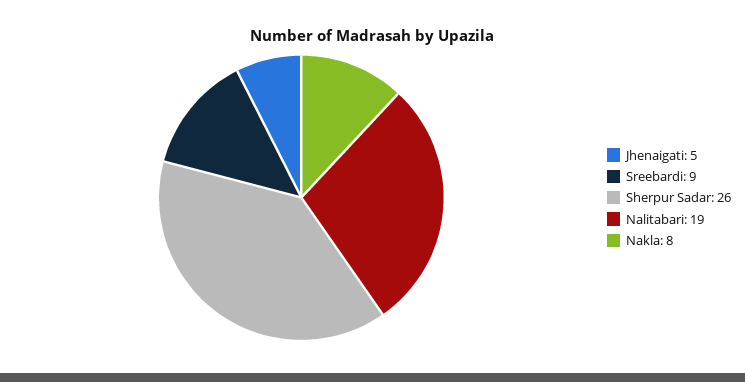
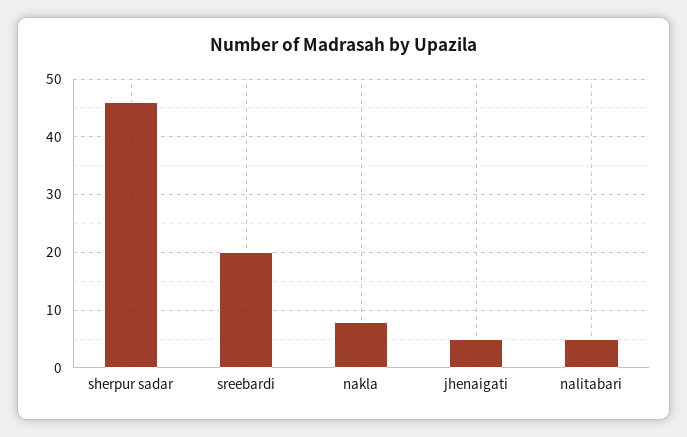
  {
    "Jhenaigati": 5,
-   "Sreebardi": 9,
+   "Sreebardi": 20,
-   "Sherpur Sadar": 26,
+   "Sherpur Sadar": 45,
-   "Nalitabari": 19,
+   "Nalitabari": 5,
    "Nakla": 8
  }

